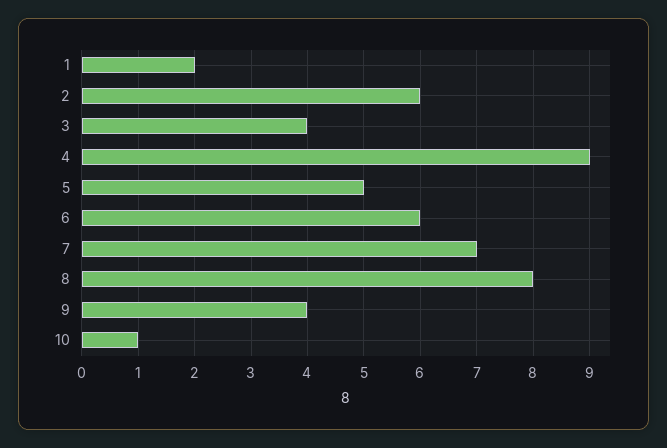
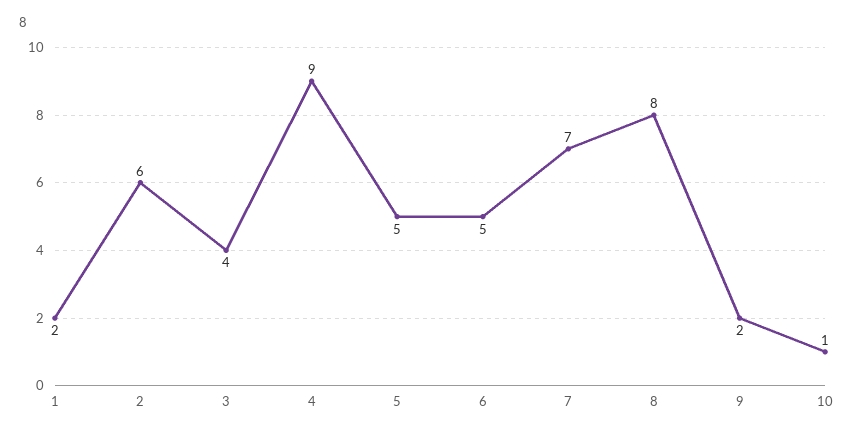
  {
    "1": 2,
    "2": 6,
    "3": 4,
    "4": 9,
    "5": 5,
-   "6": 6,
+   "6": 5,
    "7": 7,
    "8": 8,
-   "9": 4,
+   "9": 2,
    "10": 1
  }

